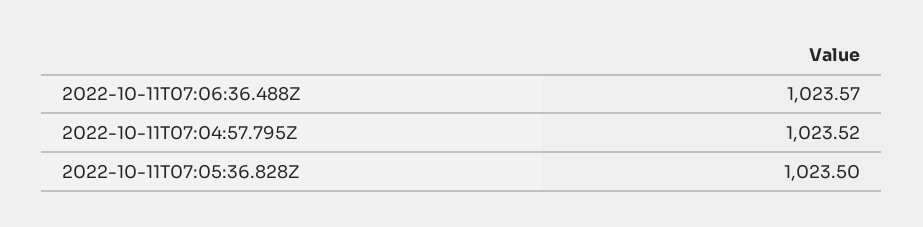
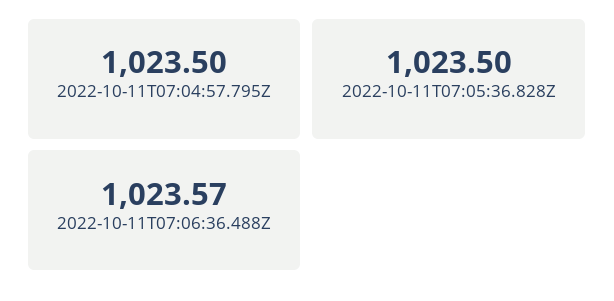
  {
    "2022-10-11T07:06:36.488Z": 1023.57,
-   "2022-10-11T07:04:57.795Z": 1023.52,
+   "2022-10-11T07:04:57.795Z": 1023.5,
    "2022-10-11T07:05:36.828Z": 1023.5
  }

